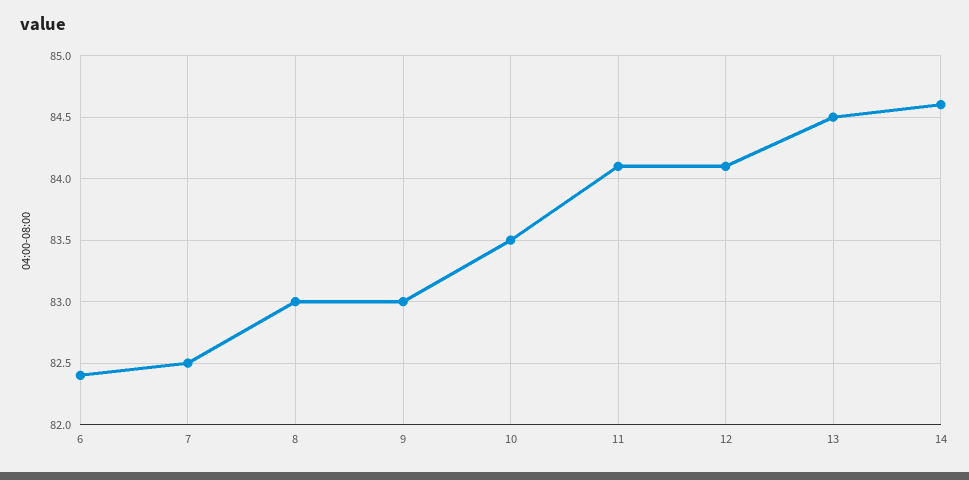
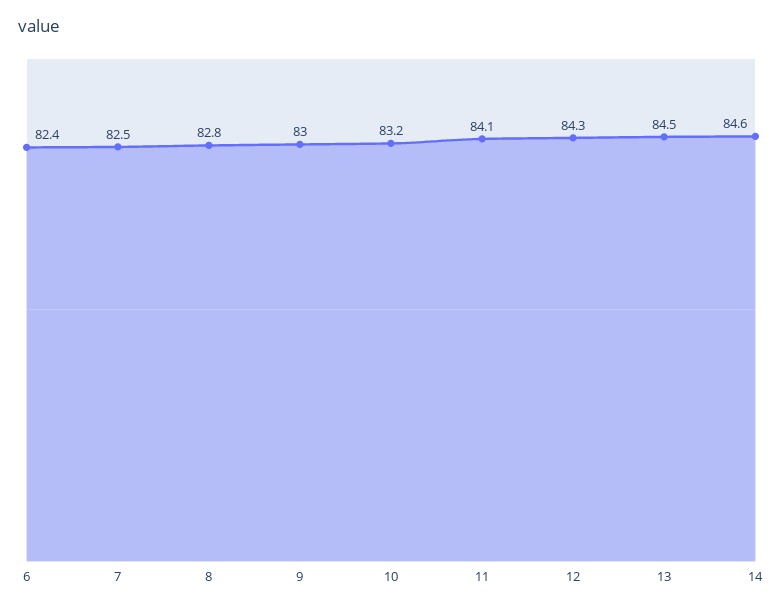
  {
    "6": 82.4,
    "7": 82.5,
-   "8": 83,
+   "8": 82.8,
    "9": 83,
-   "10": 83.5,
+   "10": 83.2,
    "11": 84.1,
-   "12": 84.1,
+   "12": 84.3,
    "13": 84.5,
    "14": 84.6
  }

